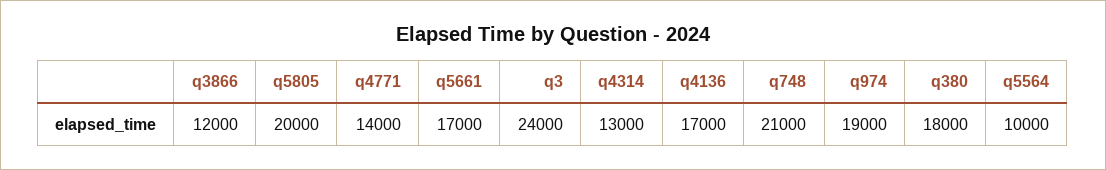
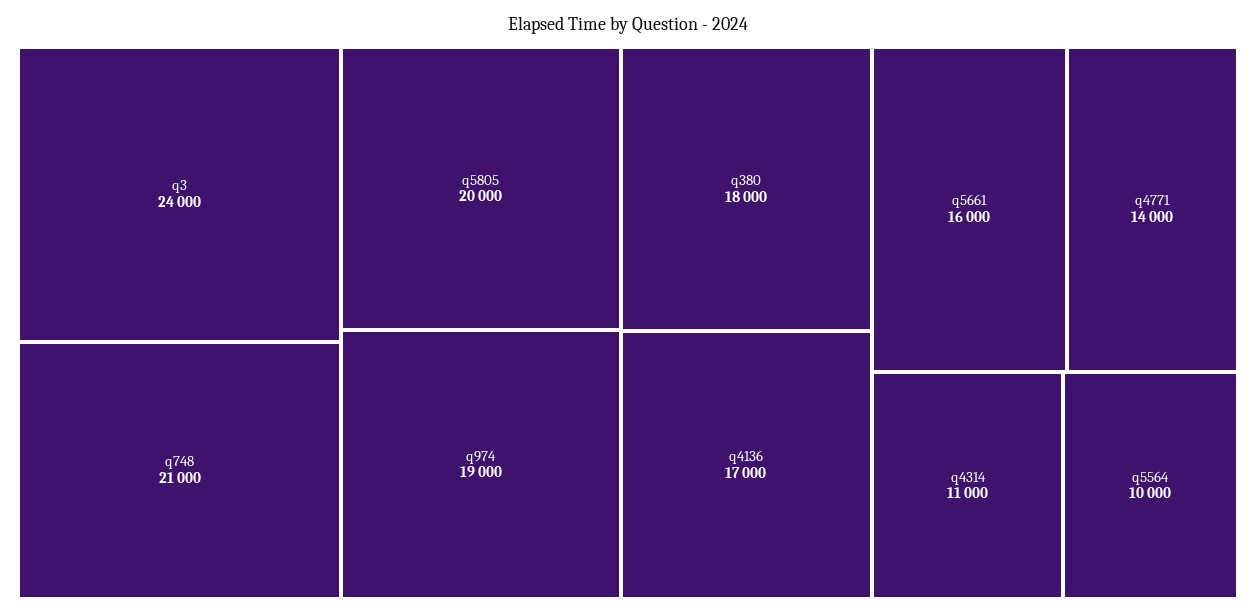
  {
-   "q3866": 12000,
    "q5805": 20000,
    "q4771": 14000,
-   "q5661": 17000,
+   "q5661": 16000,
    "q3": 24000,
-   "q4314": 13000,
+   "q4314": 11000,
    "q4136": 17000,
    "q748": 21000,
    "q974": 19000,
    "q380": 18000,
    "q5564": 10000
  }

